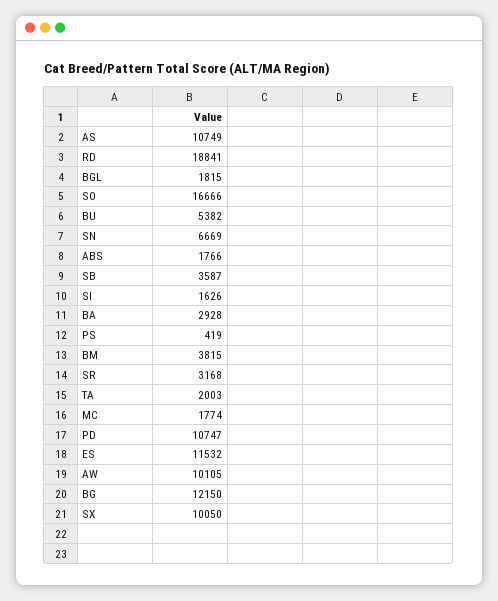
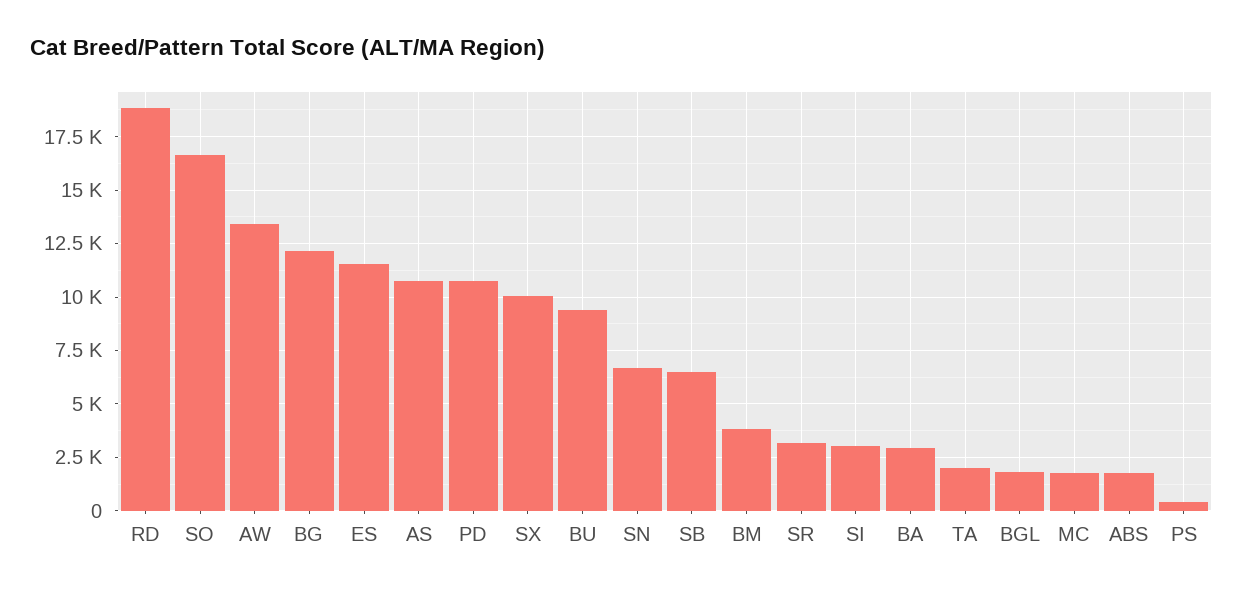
  {
    "AS": 10749,
    "RD": 18841,
    "BGL": 1815,
    "SO": 16666,
-   "BU": 5382,
+   "BU": 9500,
    "SN": 6669,
    "ABS": 1766,
-   "SB": 3587,
+   "SB": 6500,
-   "SI": 1626,
+   "SI": 3000,
    "BA": 2928,
    "PS": 419,
    "BM": 3815,
    "SR": 3168,
    "TA": 2003,
    "MC": 1774,
    "PD": 10747,
    "ES": 11532,
-   "AW": 10105,
+   "AW": 13500,
    "BG": 12150,
    "SX": 10050
  }

